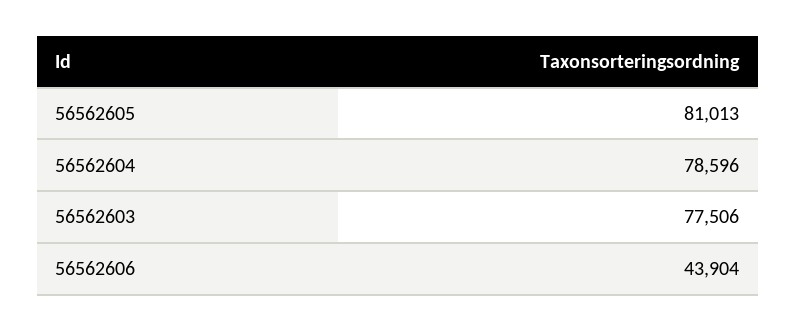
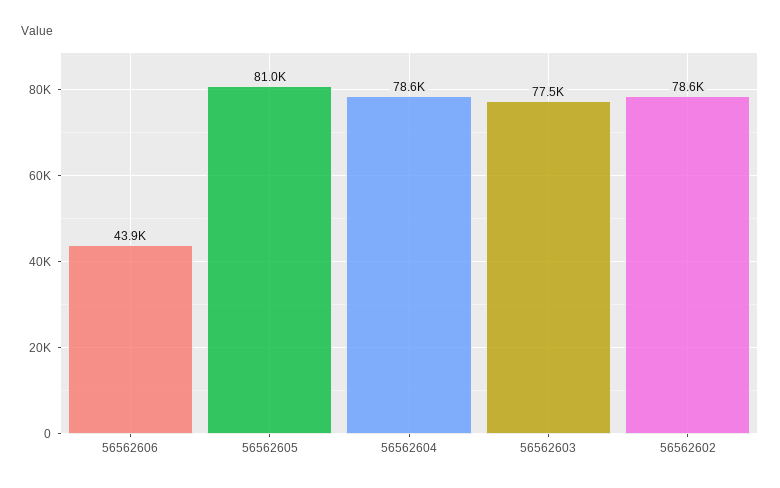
  {
    "56562605": 81013,
    "56562604": 78596,
    "56562603": 77506,
-   "56562606": 43904
+   "56562606": 43904,
+   "56562602": 78600
  }

